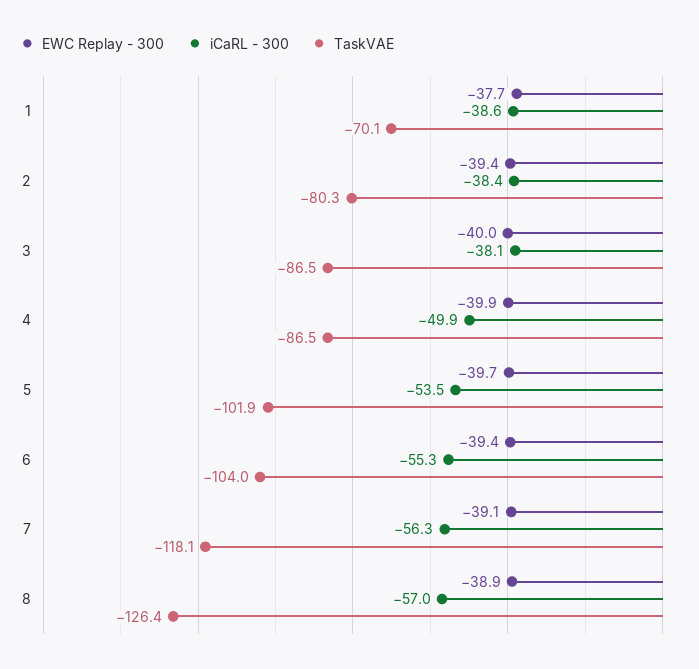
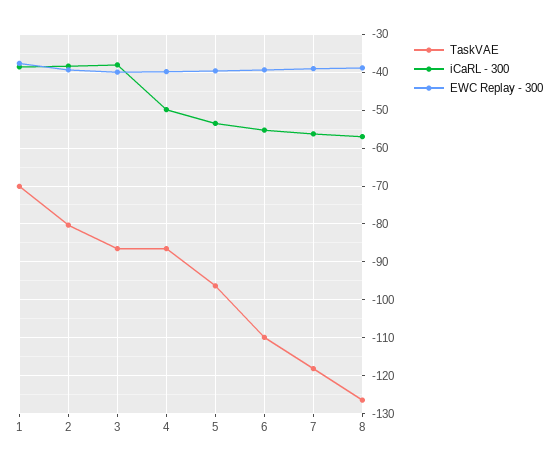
  {
    "EWC Replay - 300": {
      "1": -37.7,
      "2": -39.4,
      "3": -40,
      "4": -39.9,
      "5": -39.7,
      "6": -39.4,
      "7": -39.1,
      "8": -38.9
    },
    "iCaRL - 300": {
      "1": -38.6,
      "2": -38.4,
      "3": -38.1,
      "4": -49.9,
      "5": -53.5,
      "6": -55.3,
      "7": -56.3,
      "8": -57
    },
    "TaskVAE": {
      "1": -70.1,
      "2": -80.3,
      "3": -86.5,
      "4": -86.5,
-     "5": -101.9,
+     "5": -96,
-     "6": -104,
+     "6": -110,
      "7": -118.1,
      "8": -126.4
    }
  }

